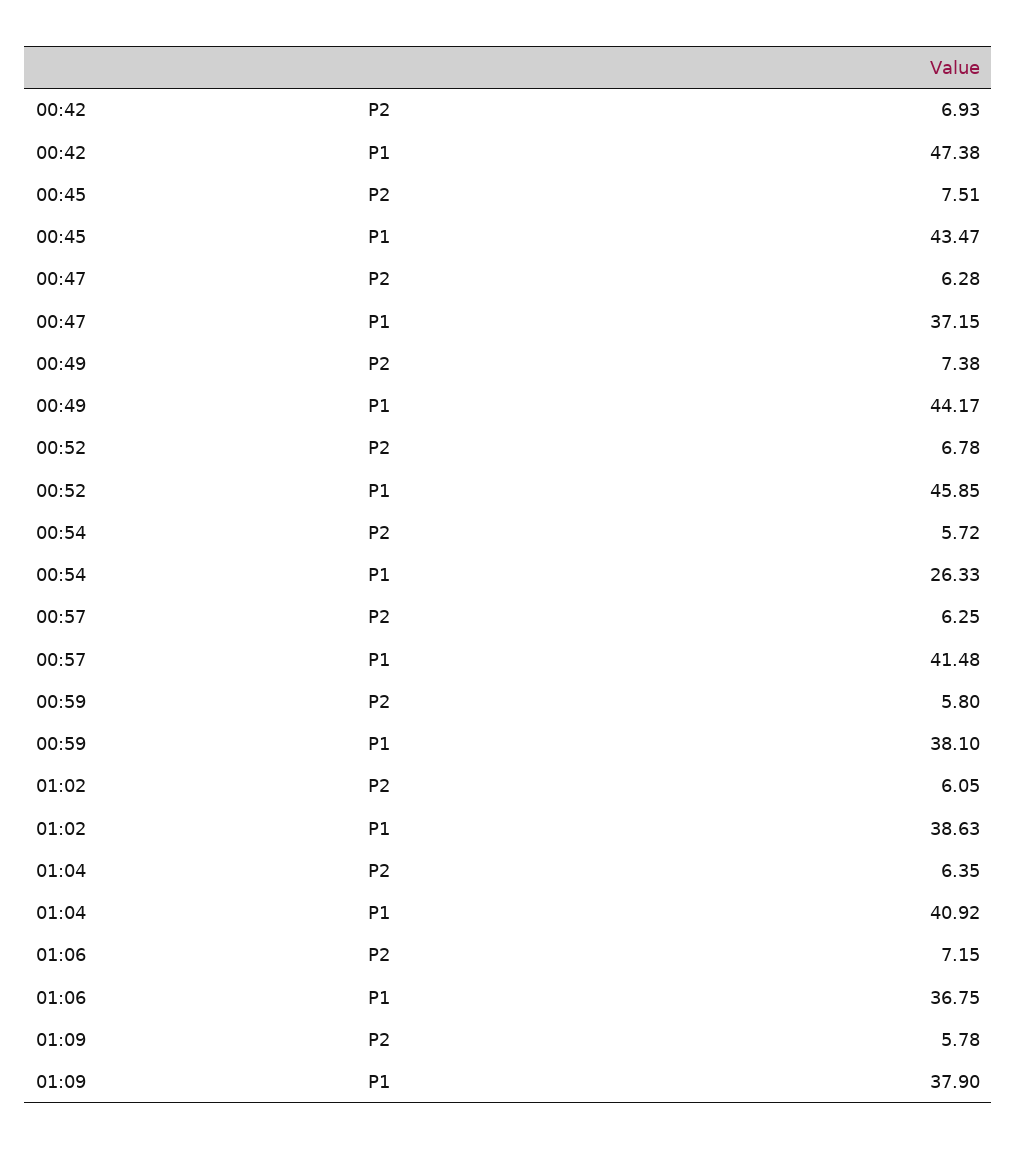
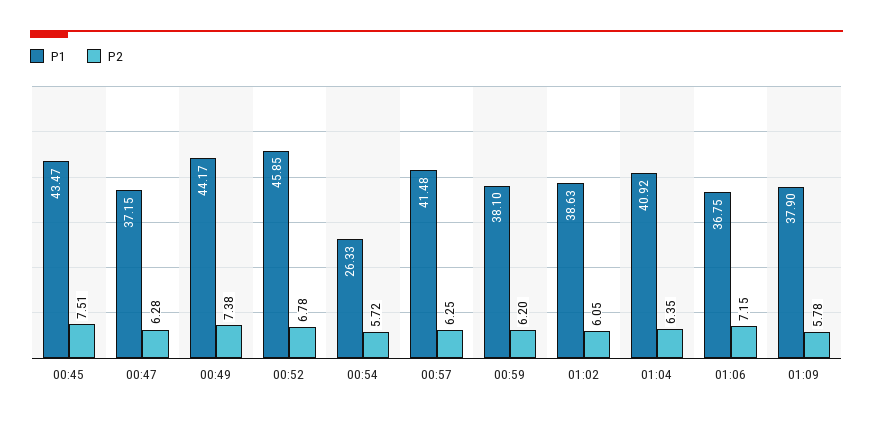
  {
    "P2": {
-     "00:42": 6.93,
      "00:45": 7.51,
      "00:47": 6.28,
      "00:49": 7.38,
      "00:52": 6.78,
      "00:54": 5.72,
      "00:57": 6.25,
-     "00:59": 5.8,
+     "00:59": 6.2,
      "01:02": 6.05,
      "01:04": 6.35,
      "01:06": 7.15,
      "01:09": 5.78
    },
    "P1": {
-     "00:42": 47.38,
      "00:45": 43.47,
      "00:47": 37.15,
      "00:49": 44.17,
      "00:52": 45.85,
      "00:54": 26.33,
      "00:57": 41.48,
      "00:59": 38.1,
      "01:02": 38.63,
      "01:04": 40.92,
      "01:06": 36.75,
      "01:09": 37.9
    }
  }

